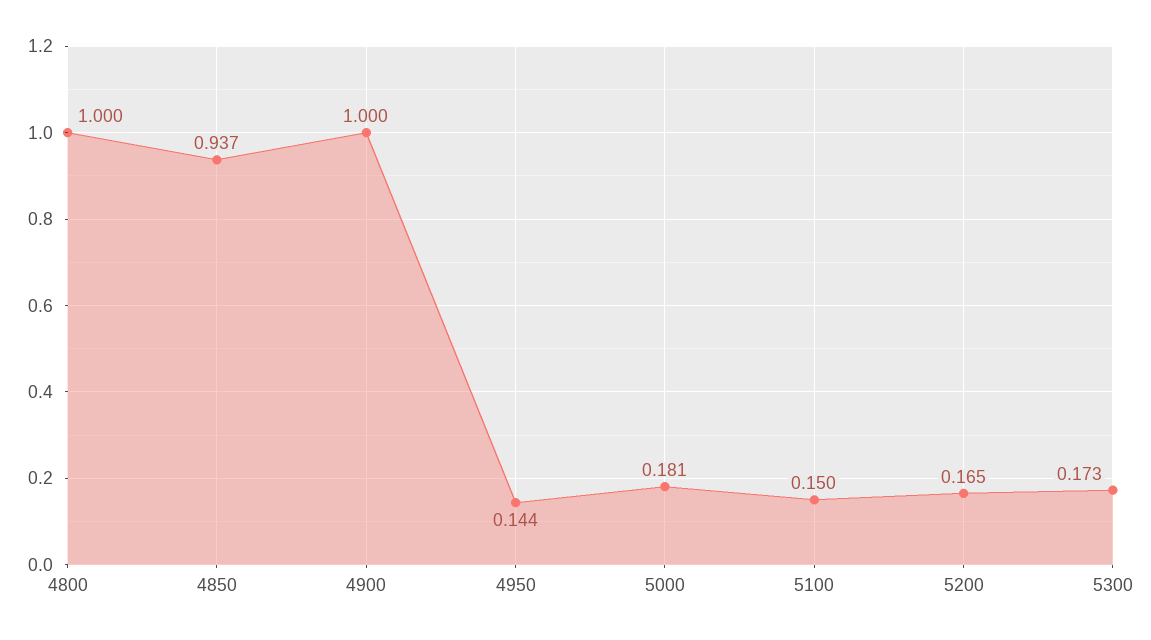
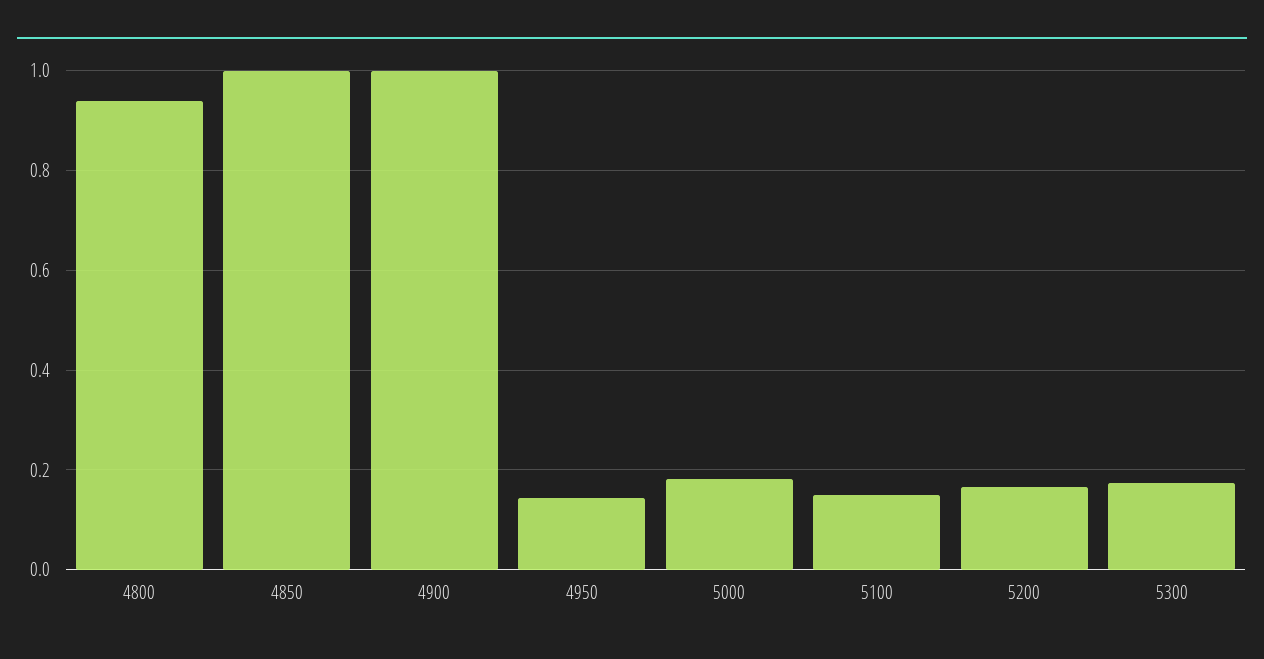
  {
-   "4800": 1,
+   "4800": 0.94,
-   "4850": 0.937,
+   "4850": 1,
    "4900": 1,
    "4950": 0.144,
    "5000": 0.181,
    "5100": 0.15,
    "5200": 0.165,
    "5300": 0.173
  }

